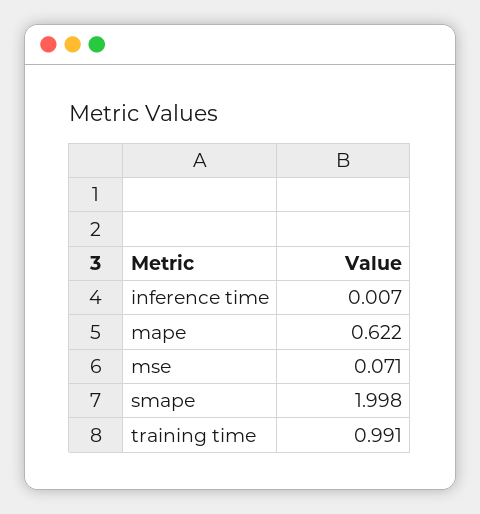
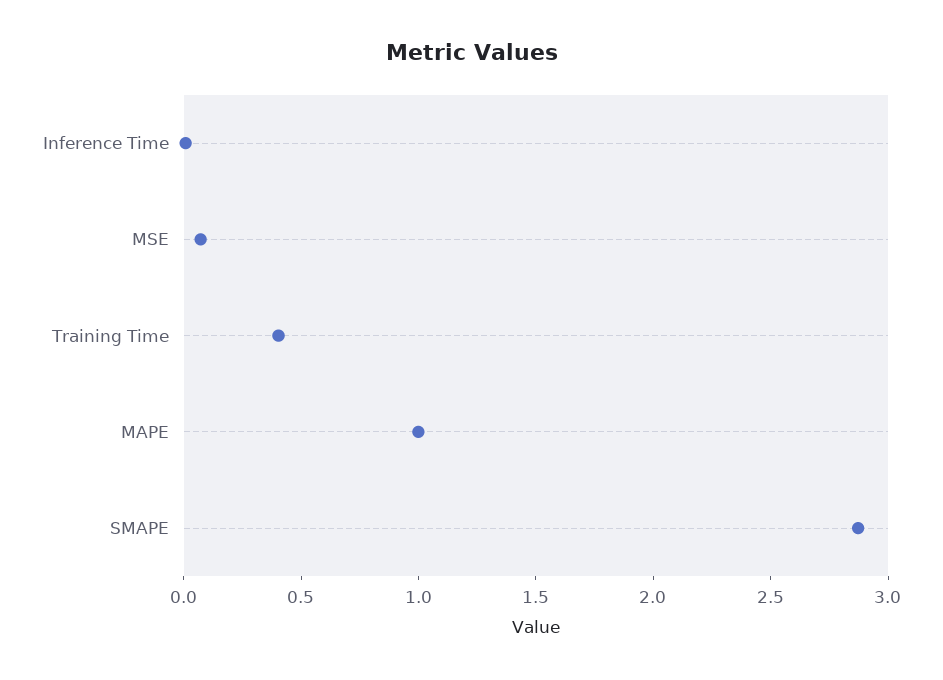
  {
    "inference time": 0.007,
-   "mape": 0.622,
+   "mape": 1,
    "mse": 0.071,
-   "smape": 1.998,
+   "smape": 2.9,
-   "training time": 0.991
+   "training time": 0.4
  }

